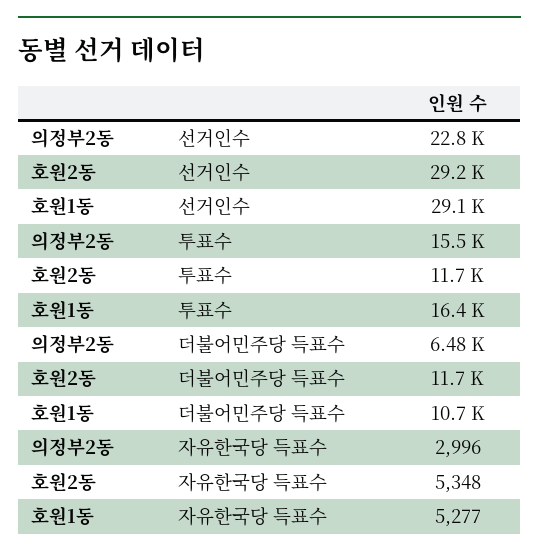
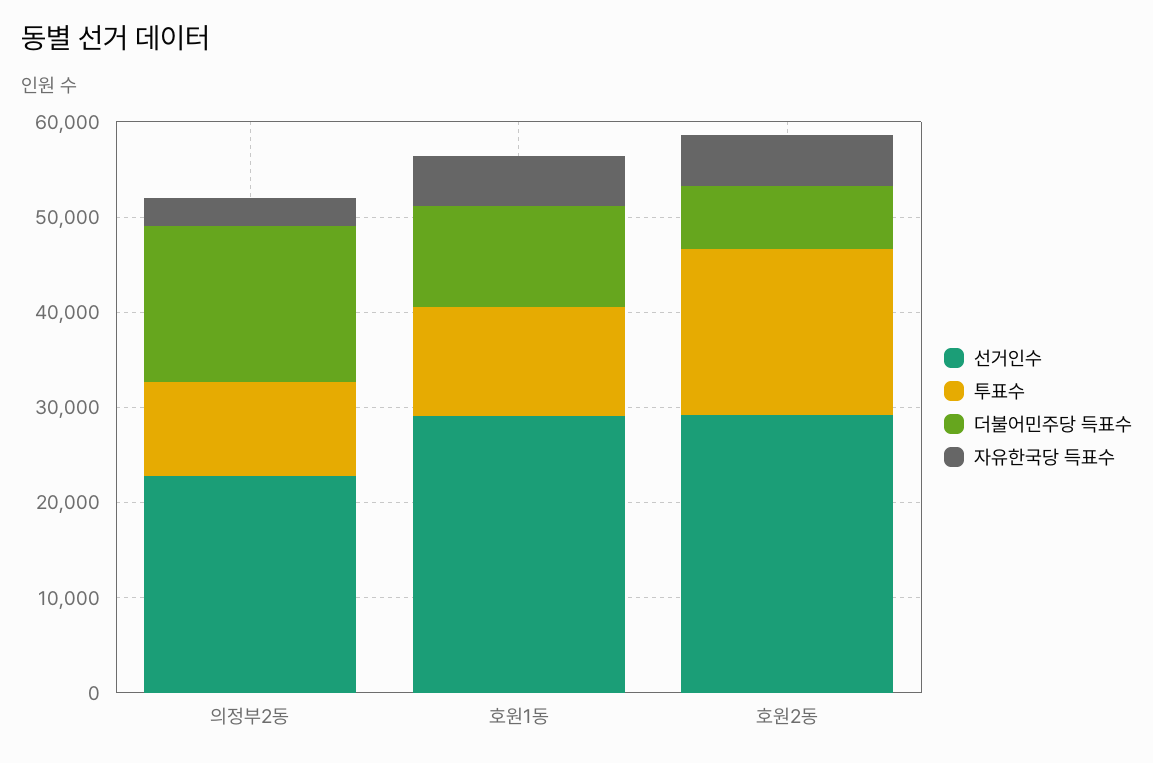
  {
    "선거인수": {
      "의정부2동": 22800,
      "호원2동": 29200,
      "호원1동": 29100
    },
    "투표수": {
-     "의정부2동": 15500,
+     "의정부2동": 10000,
-     "호원2동": 11700,
+     "호원2동": 18000,
-     "호원1동": 16400
+     "호원1동": 12000
    },
    "더불어민주당 득표수": {
-     "의정부2동": 6480,
+     "의정부2동": 16000,
-     "호원2동": 11700,
+     "호원2동": 6000,
      "호원1동": 10700
    },
    "자유한국당 득표수": {
      "의정부2동": 2996,
      "호원2동": 5348,
      "호원1동": 5277
    }
  }

